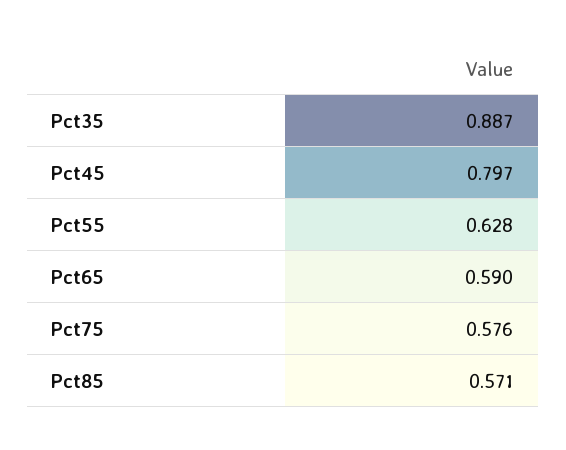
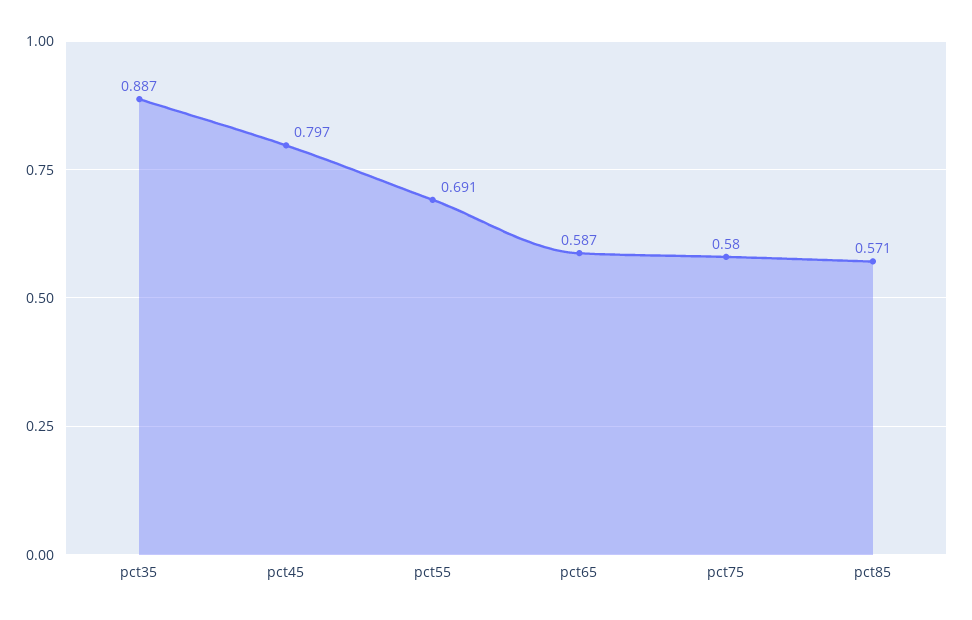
  {
    "Pct35": 0.887,
    "Pct45": 0.797,
-   "Pct55": 0.628,
+   "Pct55": 0.691,
-   "Pct65": 0.59,
+   "Pct65": 0.587,
-   "Pct75": 0.576,
+   "Pct75": 0.58,
    "Pct85": 0.571
  }

